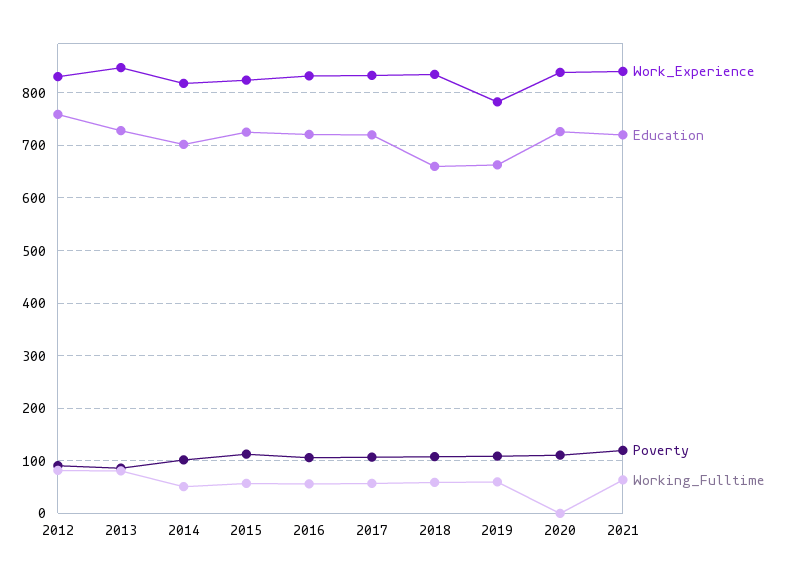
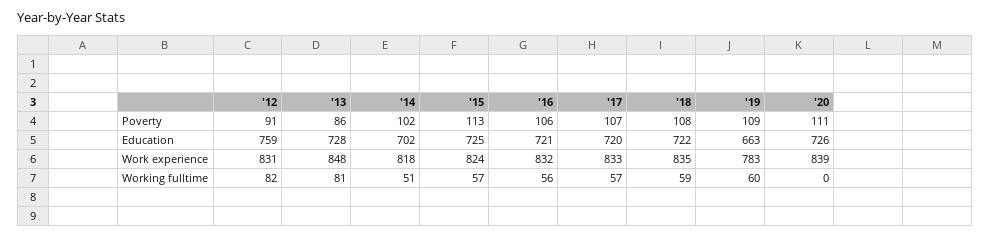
  {
    "Work_Experience": {
      "2012": 831,
      "2013": 848,
      "2014": 818,
      "2015": 824,
      "2016": 832,
      "2017": 833,
      "2018": 835,
      "2019": 783,
-     "2020": 839,
+     "2020": 839
-     "2021": 840
    },
    "Education": {
      "2012": 759,
      "2013": 728,
      "2014": 702,
      "2015": 725,
      "2016": 721,
      "2017": 720,
-     "2018": 660,
+     "2018": 722,
      "2019": 663,
-     "2020": 726,
+     "2020": 726
-     "2021": 720
    },
    "Poverty": {
      "2012": 91,
      "2013": 86,
      "2014": 102,
      "2015": 113,
      "2016": 106,
      "2017": 107,
      "2018": 108,
      "2019": 109,
-     "2020": 111,
+     "2020": 111
-     "2021": 120
    },
    "Working_Fulltime": {
      "2012": 82,
      "2013": 81,
      "2014": 51,
      "2015": 57,
      "2016": 56,
      "2017": 57,
      "2018": 59,
      "2019": 60,
-     "2020": 0,
+     "2020": 0
-     "2021": 60
    }
  }

